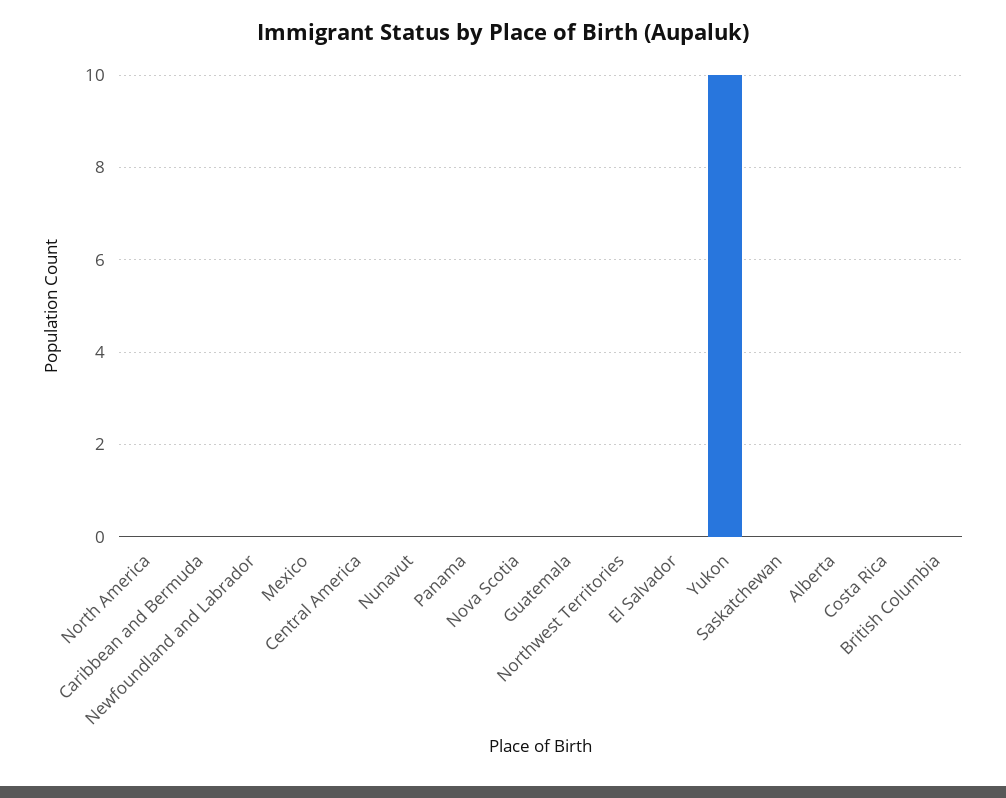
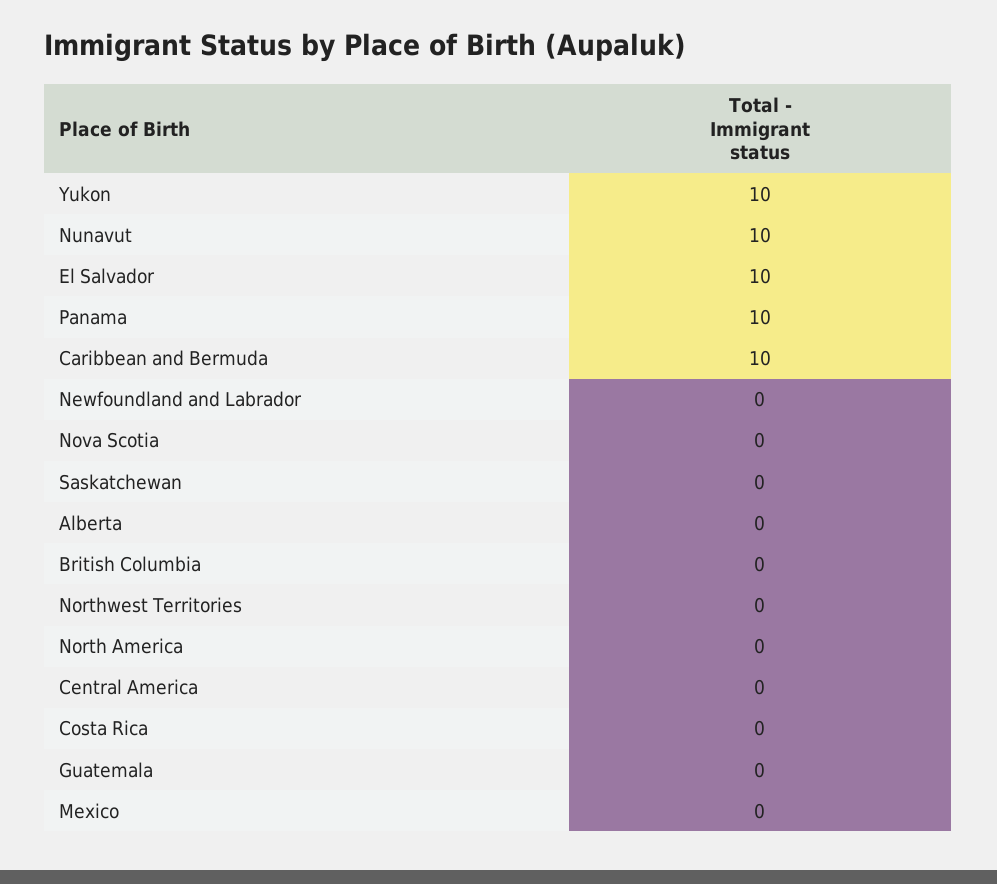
  {
    "North America": 0,
-   "Caribbean and Bermuda": 0,
+   "Caribbean and Bermuda": 10,
    "Newfoundland and Labrador": 0,
    "Mexico": 0,
    "Central America": 0,
-   "Nunavut": 0,
+   "Nunavut": 10,
-   "Panama": 0,
+   "Panama": 10,
    "Nova Scotia": 0,
    "Guatemala": 0,
    "Northwest Territories": 0,
-   "El Salvador": 0,
+   "El Salvador": 10,
    "Yukon": 10,
    "Saskatchewan": 0,
    "Alberta": 0,
    "Costa Rica": 0,
    "British Columbia": 0
  }

